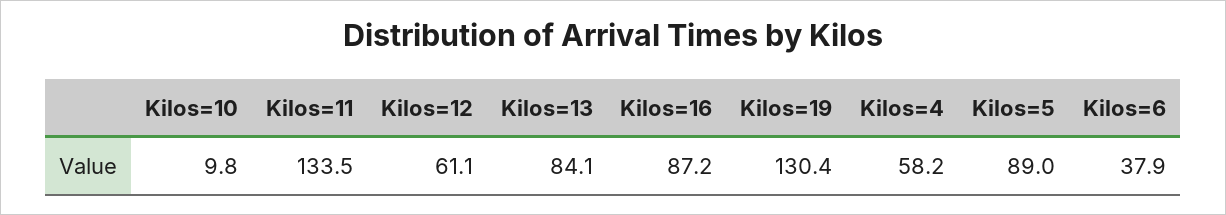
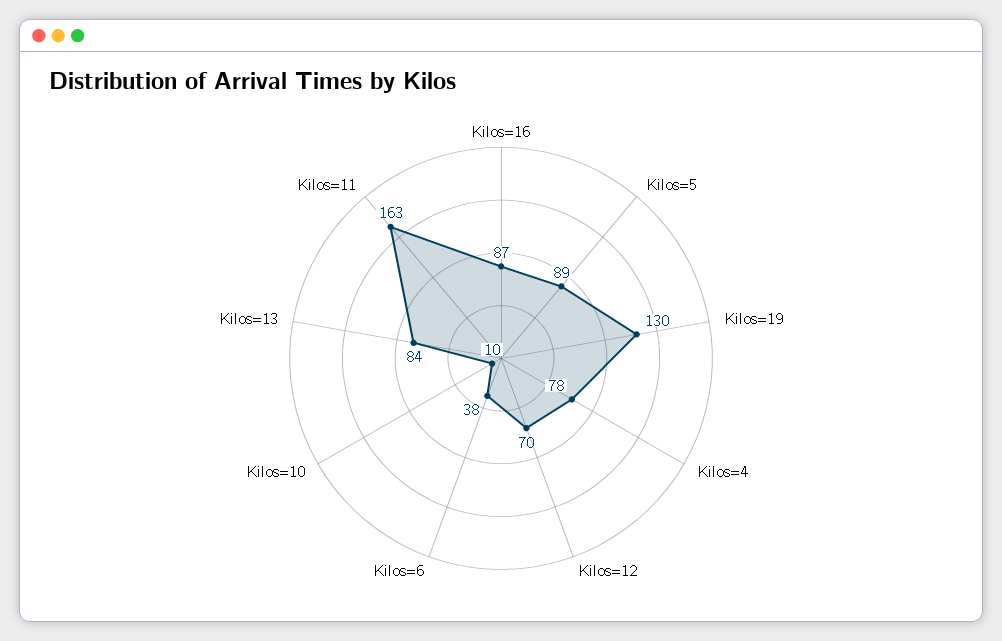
  {
    "Kilos=10": 9.8,
-   "Kilos=11": 133.5,
+   "Kilos=11": 163,
-   "Kilos=12": 61.1,
+   "Kilos=12": 70,
    "Kilos=13": 84.1,
    "Kilos=16": 87.2,
    "Kilos=19": 130.4,
-   "Kilos=4": 58.2,
+   "Kilos=4": 78,
    "Kilos=5": 89,
    "Kilos=6": 37.9
  }

